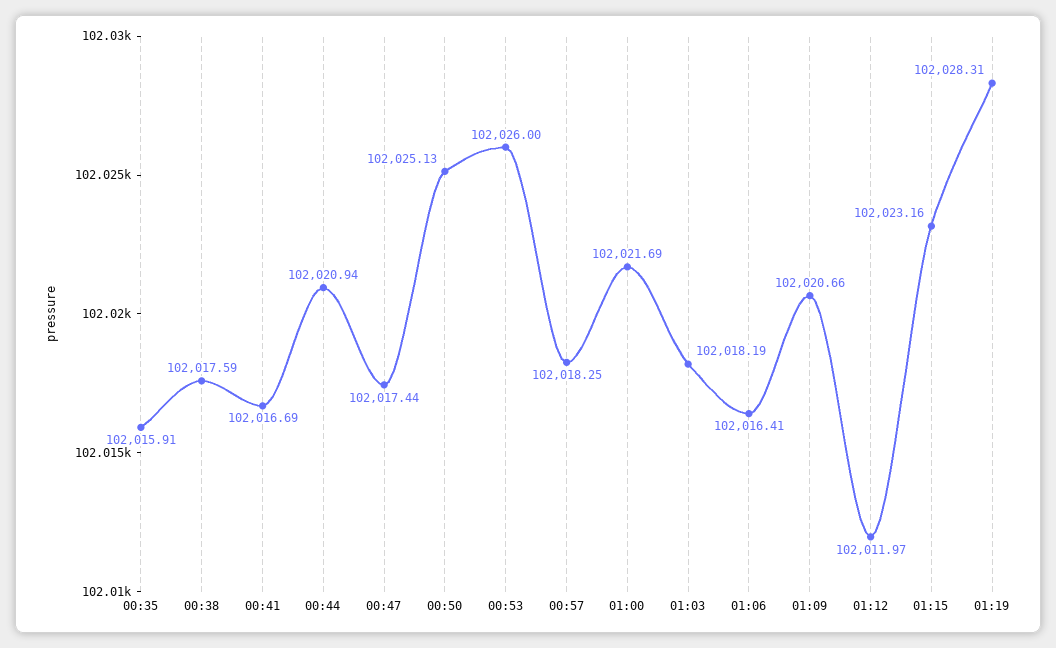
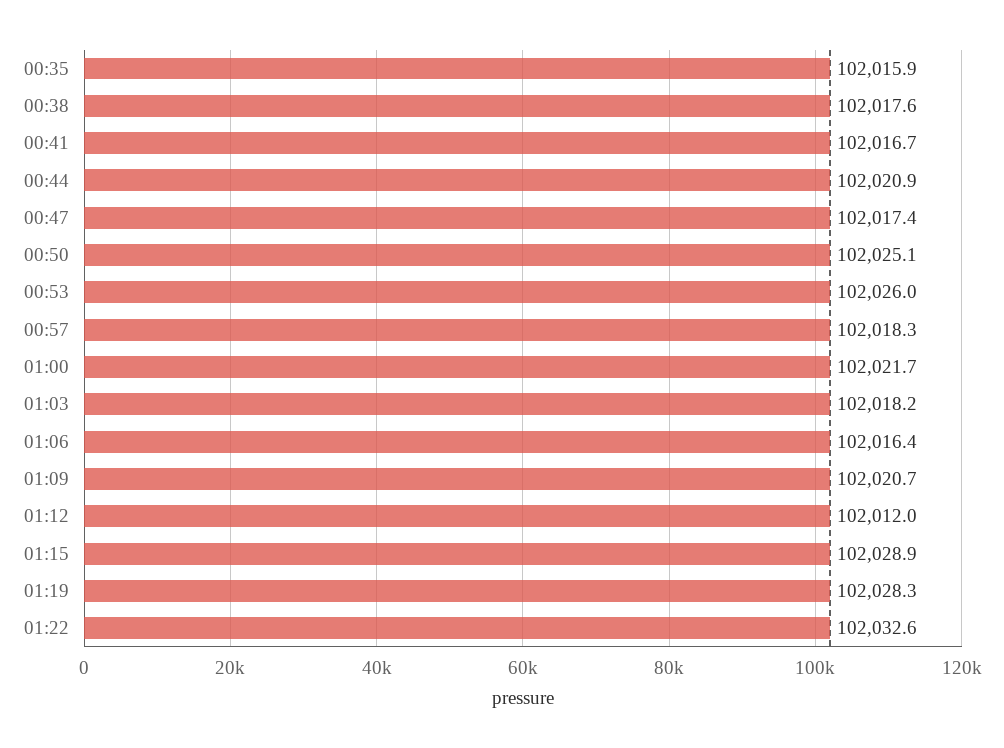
  {
    "00:35": 102015.91,
    "00:38": 102017.59,
    "00:41": 102016.69,
    "00:44": 102020.94,
    "00:47": 102017.44,
    "00:50": 102025.13,
    "00:53": 102026,
    "00:57": 102018.25,
    "01:00": 102021.69,
    "01:03": 102018.19,
    "01:06": 102016.41,
    "01:09": 102020.66,
    "01:12": 102011.97,
-   "01:15": 102023.16,
+   "01:15": 102028.9,
-   "01:19": 102028.31
+   "01:19": 102028.31,
+   "01:22": 102032.6
  }

